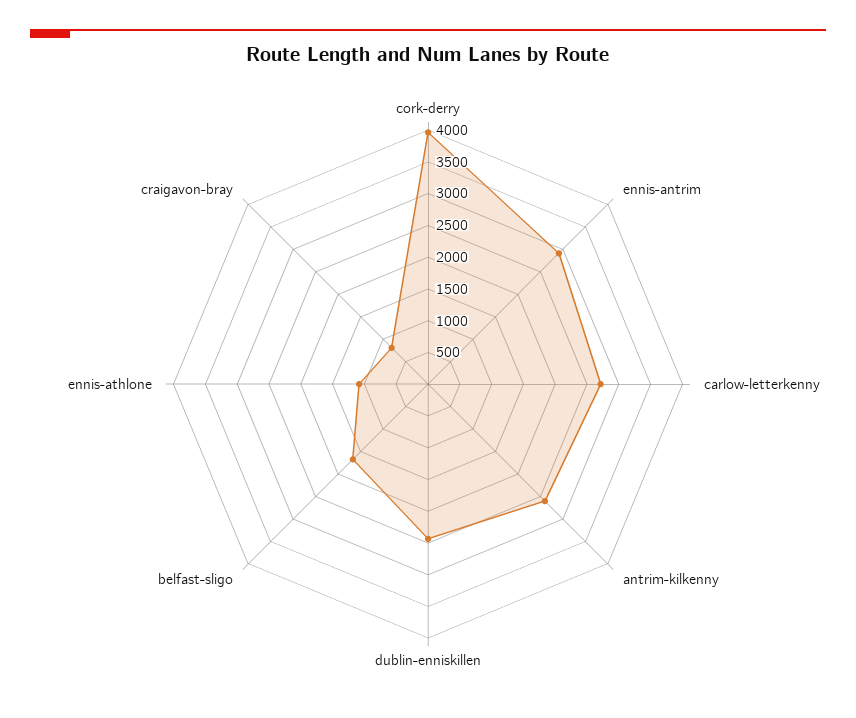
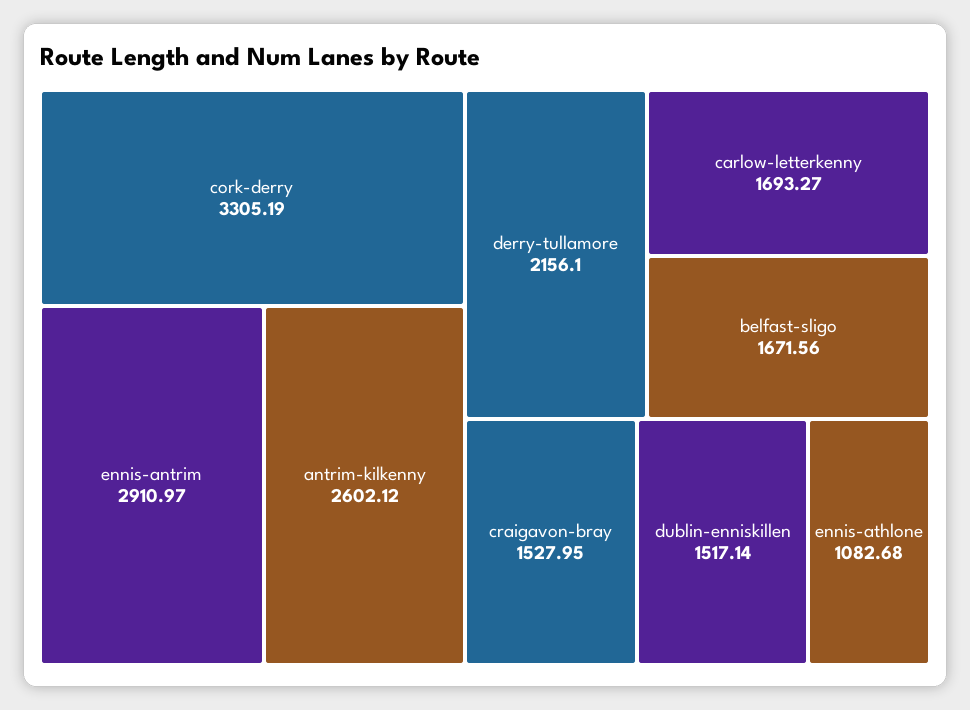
  {
-   "cork-derry": 4000,
+   "cork-derry": 3305.19,
    "ennis-antrim": 2910.97,
-   "carlow-letterkenny": 2750,
+   "carlow-letterkenny": 1693.27,
    "antrim-kilkenny": 2602.12,
-   "dublin-enniskillen": 2500,
+   "dublin-enniskillen": 1517.14,
    "belfast-sligo": 1671.56,
    "ennis-athlone": 1082.68,
-   "craigavon-bray": 750
+   "craigavon-bray": 1527.95,
+   "derry-tullamore": 2156.1
  }

